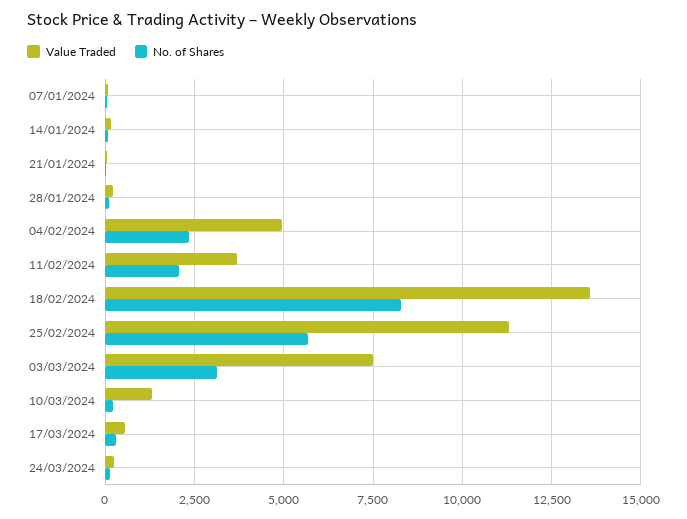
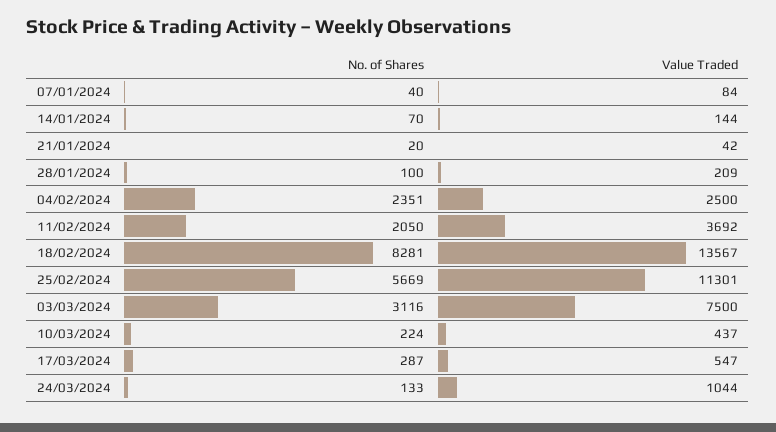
  {
    "Value Traded": {
      "07/01/2024": 84,
      "14/01/2024": 144,
      "21/01/2024": 42,
      "28/01/2024": 209,
-     "04/02/2024": 5000,
+     "04/02/2024": 2500,
      "11/02/2024": 3692,
      "18/02/2024": 13567,
      "25/02/2024": 11301,
      "03/03/2024": 7500,
-     "10/03/2024": 1250,
+     "10/03/2024": 437,
      "17/03/2024": 547,
-     "24/03/2024": 250
+     "24/03/2024": 1044
    },
    "No. of Shares": {
      "07/01/2024": 40,
      "14/01/2024": 70,
      "21/01/2024": 20,
      "28/01/2024": 100,
      "04/02/2024": 2351,
      "11/02/2024": 2050,
      "18/02/2024": 8281,
      "25/02/2024": 5669,
      "03/03/2024": 3116,
      "10/03/2024": 224,
      "17/03/2024": 287,
      "24/03/2024": 133
    }
  }

